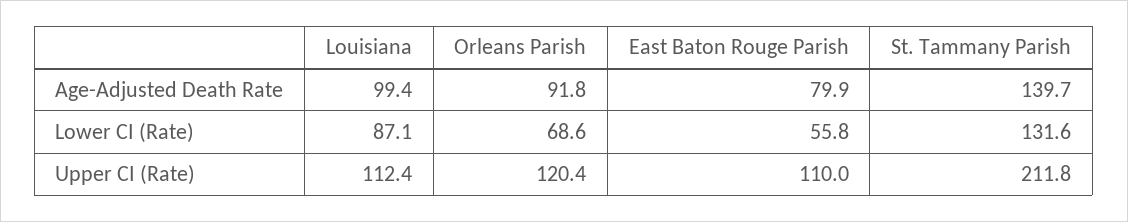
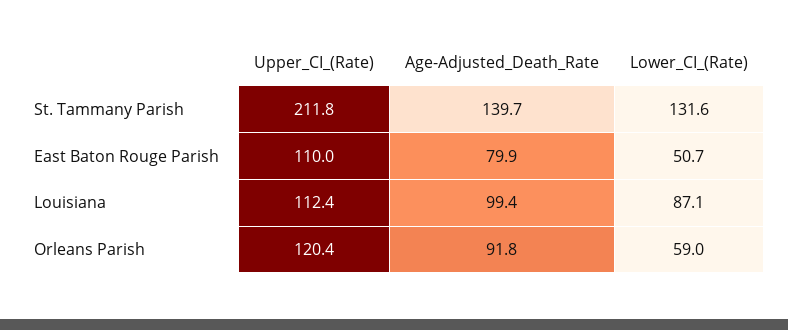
  {
    "Louisiana": {
      "Age-Adjusted Death Rate": 99.4,
      "Lower CI (Rate)": 87.1,
      "Upper CI (Rate)": 112.4
    },
    "Orleans Parish": {
      "Age-Adjusted Death Rate": 91.8,
-     "Lower CI (Rate)": 68.6,
+     "Lower CI (Rate)": 59,
      "Upper CI (Rate)": 120.4
    },
    "East Baton Rouge Parish": {
      "Age-Adjusted Death Rate": 79.9,
-     "Lower CI (Rate)": 55.8,
+     "Lower CI (Rate)": 50.7,
      "Upper CI (Rate)": 110
    },
    "St. Tammany Parish": {
      "Age-Adjusted Death Rate": 139.7,
      "Lower CI (Rate)": 131.6,
      "Upper CI (Rate)": 211.8
    }
  }

